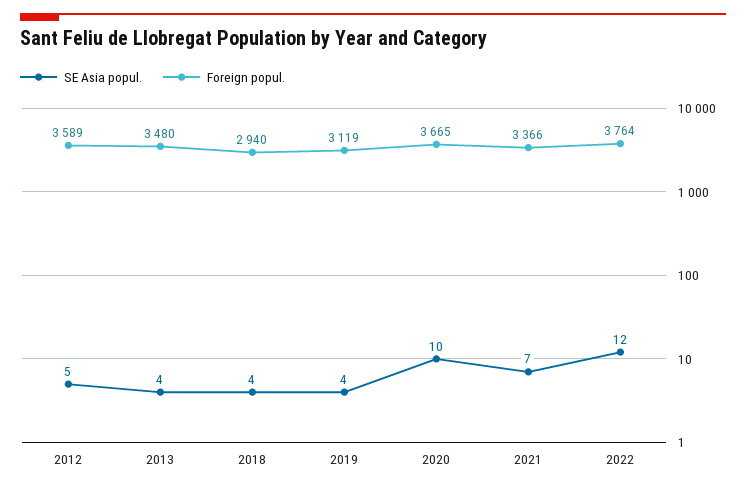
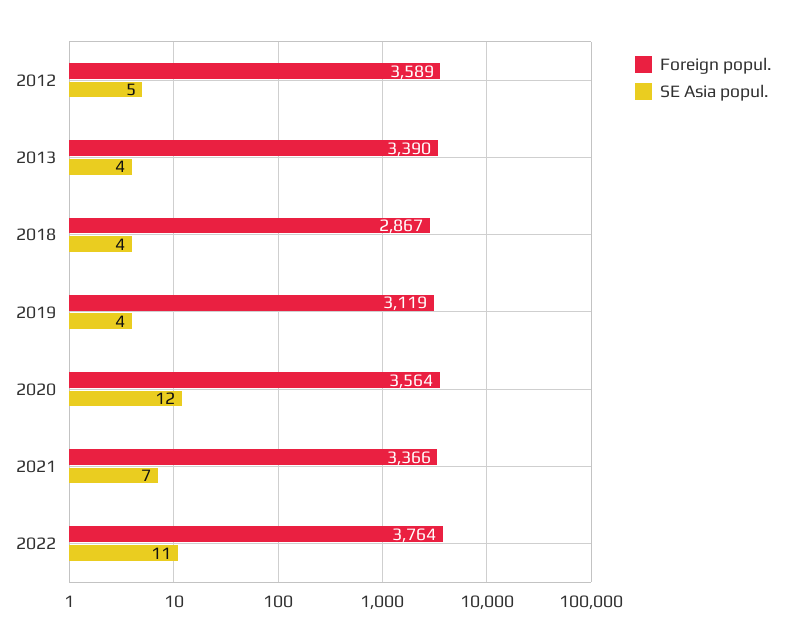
  {
    "SE Asia popul.": {
      "2012": 5,
      "2013": 4,
      "2018": 4,
      "2019": 4,
-     "2020": 10,
+     "2020": 12,
      "2021": 7,
-     "2022": 12
+     "2022": 11
    },
    "Foreign popul.": {
      "2012": 3589,
-     "2013": 3480,
+     "2013": 3390,
-     "2018": 2940,
+     "2018": 2867,
      "2019": 3119,
-     "2020": 3665,
+     "2020": 3564,
      "2021": 3366,
      "2022": 3764
    }
  }

